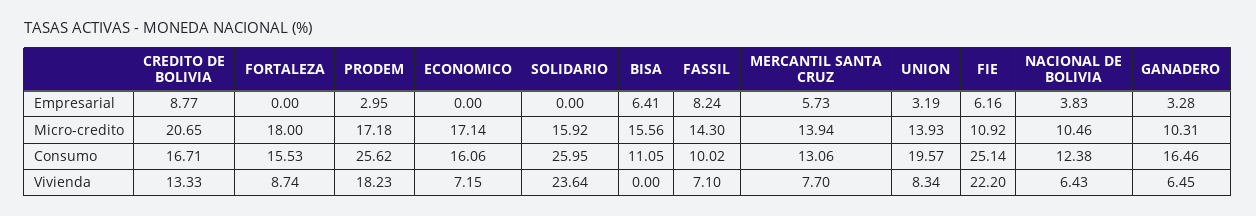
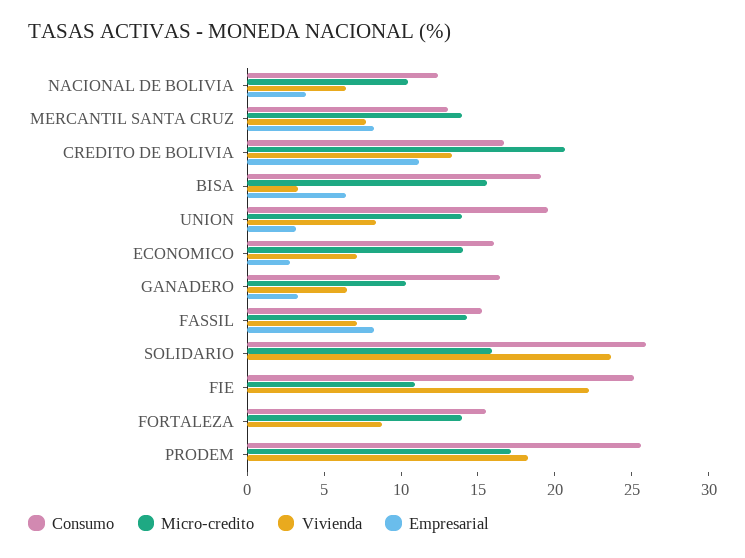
  {
    "Empresarial": {
-     "CREDITO DE BOLIVIA": 8.77,
+     "CREDITO DE BOLIVIA": 11,
      "FORTALEZA": 0,
-     "PRODEM": 2.95,
+     "PRODEM": 0,
-     "ECONOMICO": 0,
+     "ECONOMICO": 3,
      "SOLIDARIO": 0,
      "BISA": 6.41,
      "FASSIL": 8.24,
-     "MERCANTIL SANTA CRUZ": 5.73,
+     "MERCANTIL SANTA CRUZ": 8,
      "UNION": 3.19,
-     "FIE": 6.16,
+     "FIE": 0,
      "NACIONAL DE BOLIVIA": 3.83,
      "GANADERO": 3.28
    },
    "Micro-credito": {
      "CREDITO DE BOLIVIA": 20.65,
-     "FORTALEZA": 18,
+     "FORTALEZA": 14,
      "PRODEM": 17.18,
-     "ECONOMICO": 17.14,
+     "ECONOMICO": 14,
      "SOLIDARIO": 15.92,
      "BISA": 15.56,
      "FASSIL": 14.3,
      "MERCANTIL SANTA CRUZ": 13.94,
      "UNION": 13.93,
      "FIE": 10.92,
      "NACIONAL DE BOLIVIA": 10.46,
      "GANADERO": 10.31
    },
    "Consumo": {
      "CREDITO DE BOLIVIA": 16.71,
      "FORTALEZA": 15.53,
      "PRODEM": 25.62,
      "ECONOMICO": 16.06,
      "SOLIDARIO": 25.95,
-     "BISA": 11.05,
+     "BISA": 19,
-     "FASSIL": 10.02,
+     "FASSIL": 15,
      "MERCANTIL SANTA CRUZ": 13.06,
      "UNION": 19.57,
      "FIE": 25.14,
      "NACIONAL DE BOLIVIA": 12.38,
      "GANADERO": 16.46
    },
    "Vivienda": {
      "CREDITO DE BOLIVIA": 13.33,
      "FORTALEZA": 8.74,
      "PRODEM": 18.23,
      "ECONOMICO": 7.15,
      "SOLIDARIO": 23.64,
-     "BISA": 0,
+     "BISA": 3,
      "FASSIL": 7.1,
      "MERCANTIL SANTA CRUZ": 7.7,
      "UNION": 8.34,
      "FIE": 22.2,
      "NACIONAL DE BOLIVIA": 6.43,
      "GANADERO": 6.45
    }
  }

